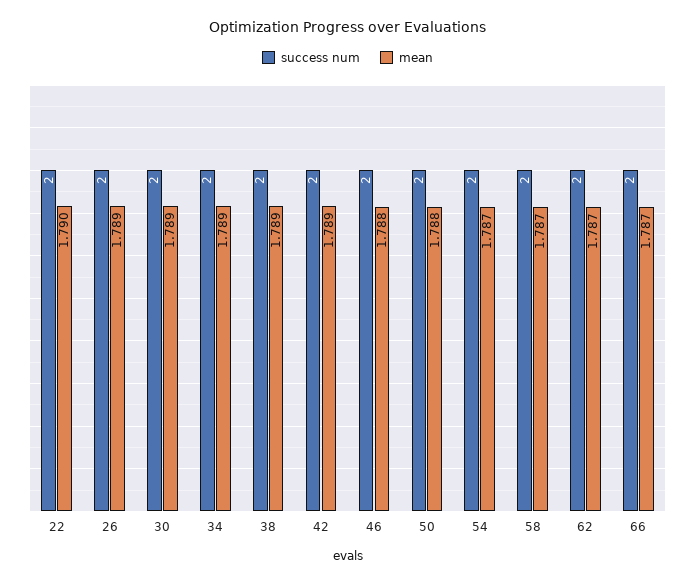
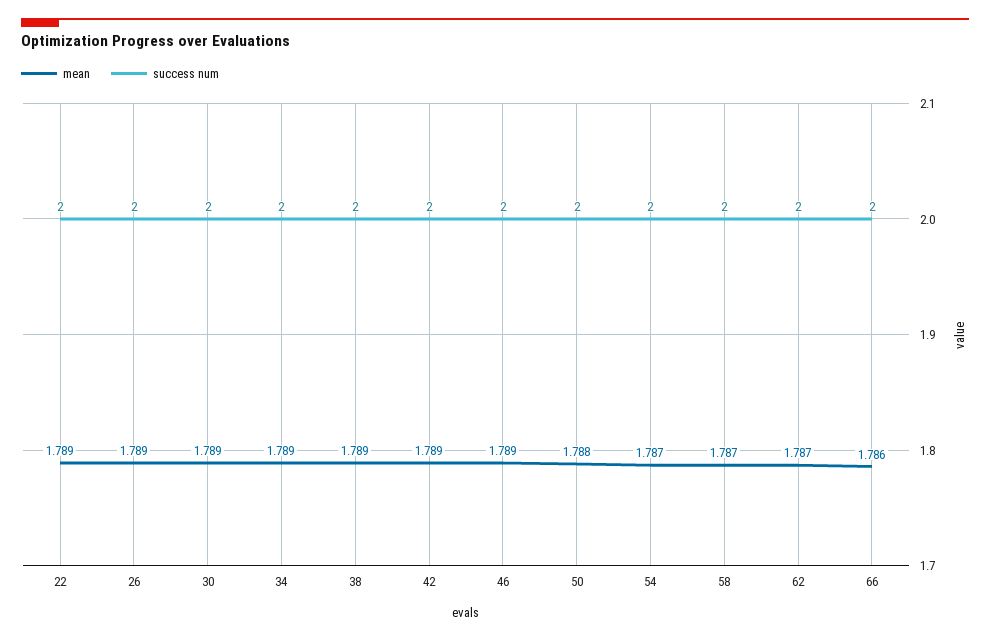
  {
    "success num": {
      "22": 2,
      "26": 2,
      "30": 2,
      "34": 2,
      "38": 2,
      "42": 2,
      "46": 2,
      "50": 2,
      "54": 2,
      "58": 2,
      "62": 2,
      "66": 2
    },
    "mean": {
-     "22": 1.79,
+     "22": 1.789,
      "26": 1.789,
      "30": 1.789,
      "34": 1.789,
      "38": 1.789,
      "42": 1.789,
-     "46": 1.788,
+     "46": 1.789,
      "50": 1.788,
      "54": 1.787,
      "58": 1.787,
      "62": 1.787,
-     "66": 1.787
+     "66": 1.786
    }
  }

